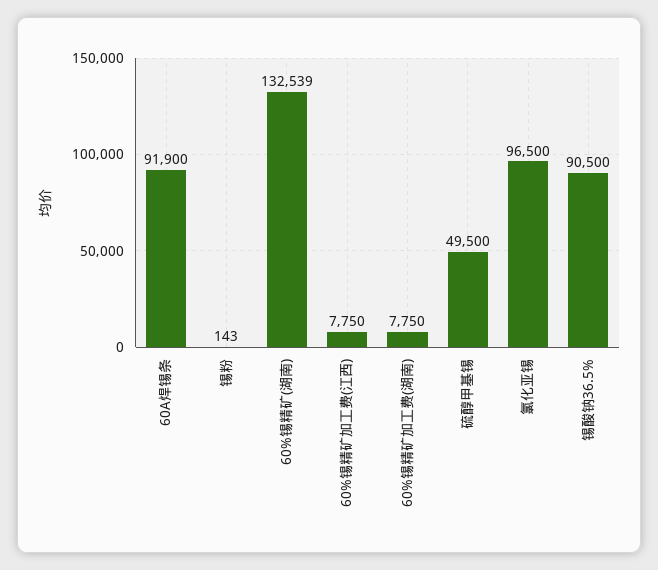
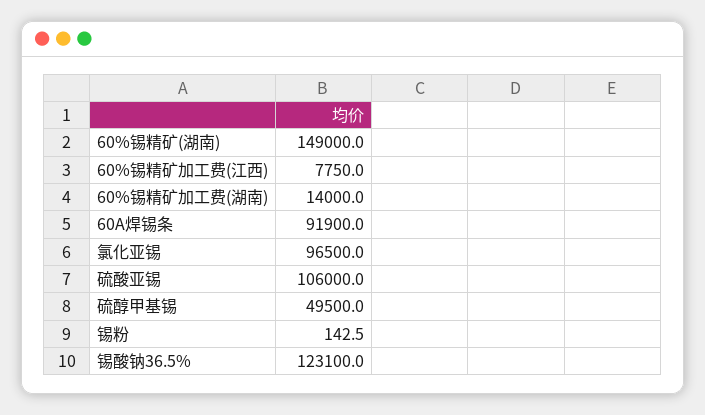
  {
    "60A焊锡条": 91900,
    "锡粉": 142.5,
-   "60%锡精矿(湖南)": 132539,
+   "60%锡精矿(湖南)": 149000,
    "60%锡精矿加工费(江西)": 7750,
-   "60%锡精矿加工费(湖南)": 7750,
+   "60%锡精矿加工费(湖南)": 14000,
    "硫醇甲基锡": 49500,
    "氯化亚锡": 96500,
-   "锡酸钠36.5%": 90500
+   "锡酸钠36.5%": 123100,
+   "硫酸亚锡": 106000
  }

